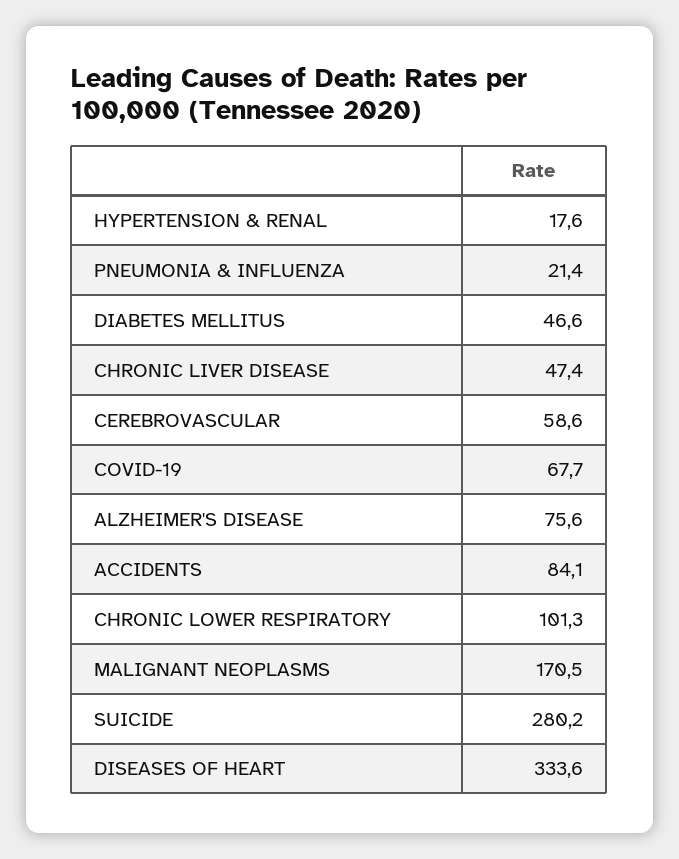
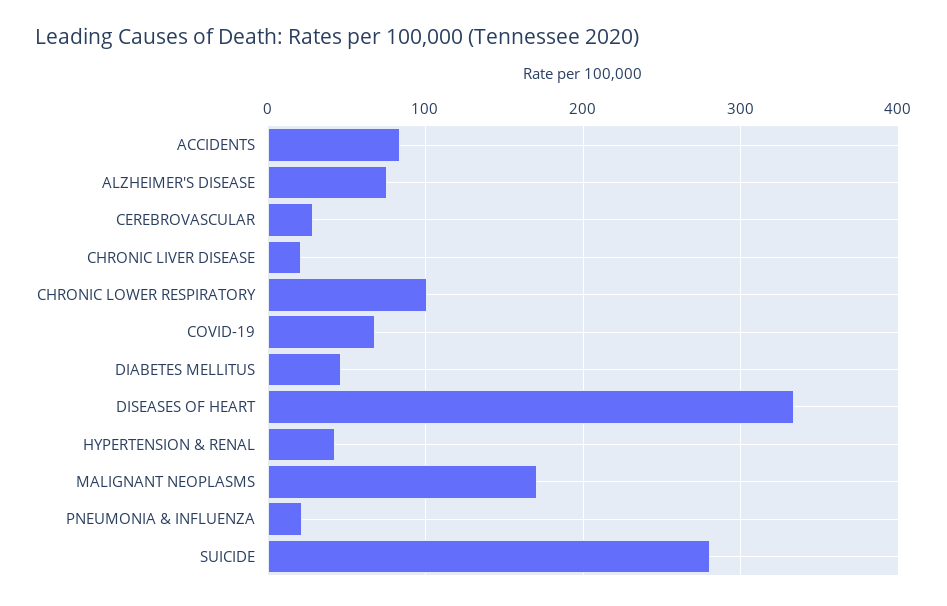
  {
-   "HYPERTENSION & RENAL": 17.6,
+   "HYPERTENSION & RENAL": 40,
    "PNEUMONIA & INFLUENZA": 21.4,
    "DIABETES MELLITUS": 46.6,
-   "CHRONIC LIVER DISEASE": 47.4,
+   "CHRONIC LIVER DISEASE": 20,
-   "CEREBROVASCULAR": 58.6,
+   "CEREBROVASCULAR": 30,
    "COVID-19": 67.7,
    "ALZHEIMER'S DISEASE": 75.6,
    "ACCIDENTS": 84.1,
    "CHRONIC LOWER RESPIRATORY": 101.3,
    "MALIGNANT NEOPLASMS": 170.5,
    "SUICIDE": 280.2,
    "DISEASES OF HEART": 333.6
  }

